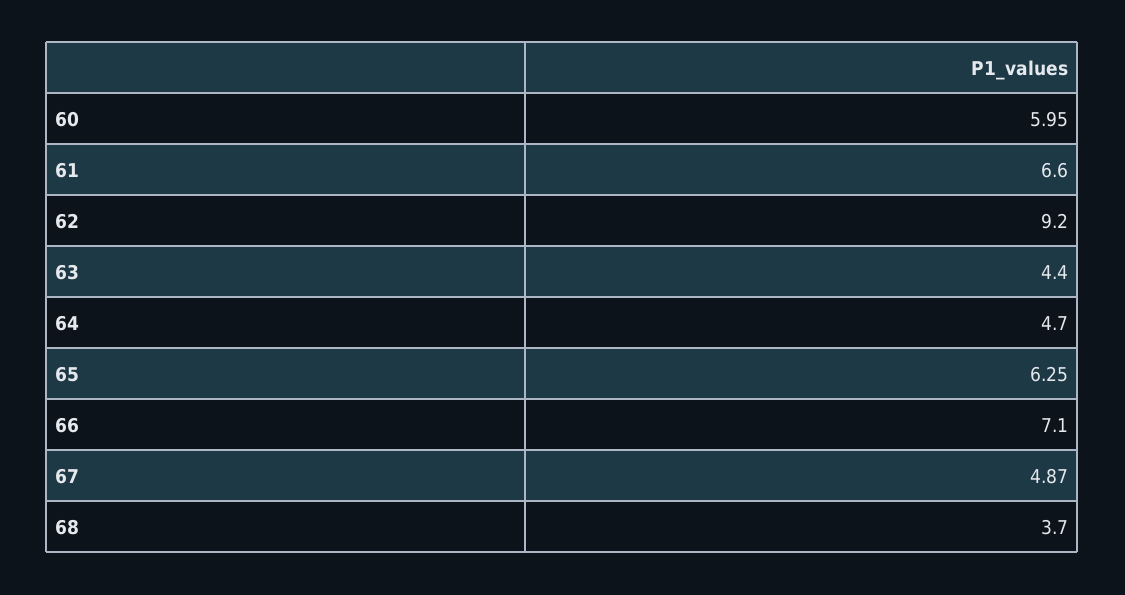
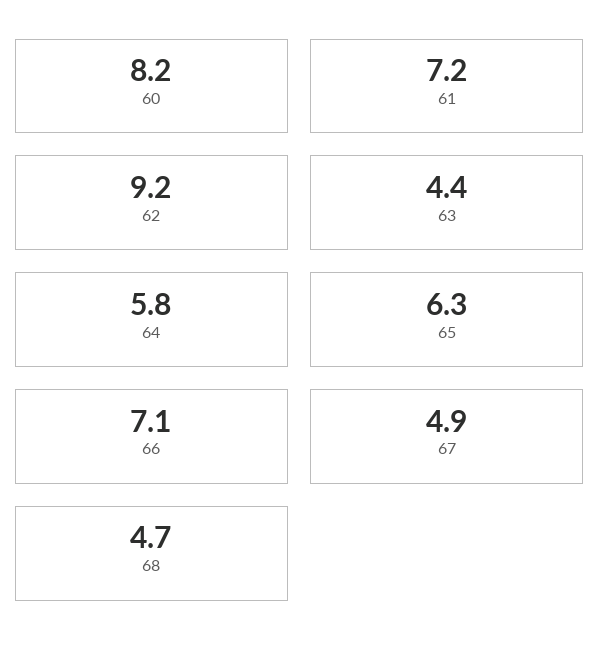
  {
-   "60": 5.95,
+   "60": 8.2,
-   "61": 6.6,
+   "61": 7.2,
    "62": 9.2,
    "63": 4.4,
-   "64": 4.7,
+   "64": 5.8,
    "65": 6.25,
    "66": 7.1,
    "67": 4.87,
-   "68": 3.7
+   "68": 4.7
  }

